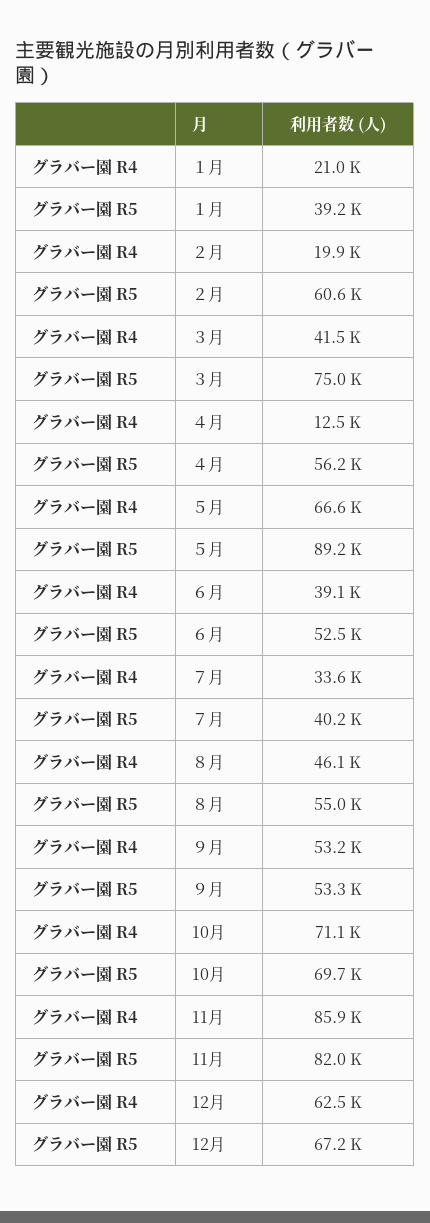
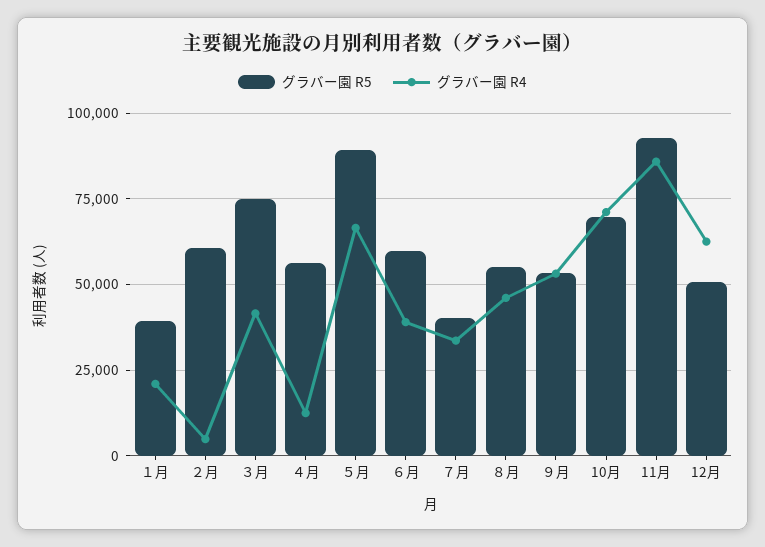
  {
    "グラバー園 R4": {
      "１月": 21000,
-     "２月": 19900,
+     "２月": 5000,
      "３月": 41500,
      "４月": 12500,
      "５月": 66600,
      "６月": 39100,
      "７月": 33600,
      "８月": 46100,
      "９月": 53200,
      "10月": 71100,
      "11月": 85900,
      "12月": 62500
    },
    "グラバー園 R5": {
      "１月": 39200,
      "２月": 60600,
      "３月": 75000,
      "４月": 56200,
      "５月": 89200,
-     "６月": 52500,
+     "６月": 60000,
      "７月": 40200,
      "８月": 55000,
      "９月": 53300,
      "10月": 69700,
-     "11月": 82000,
+     "11月": 92500,
-     "12月": 67200
+     "12月": 50000
    }
  }

